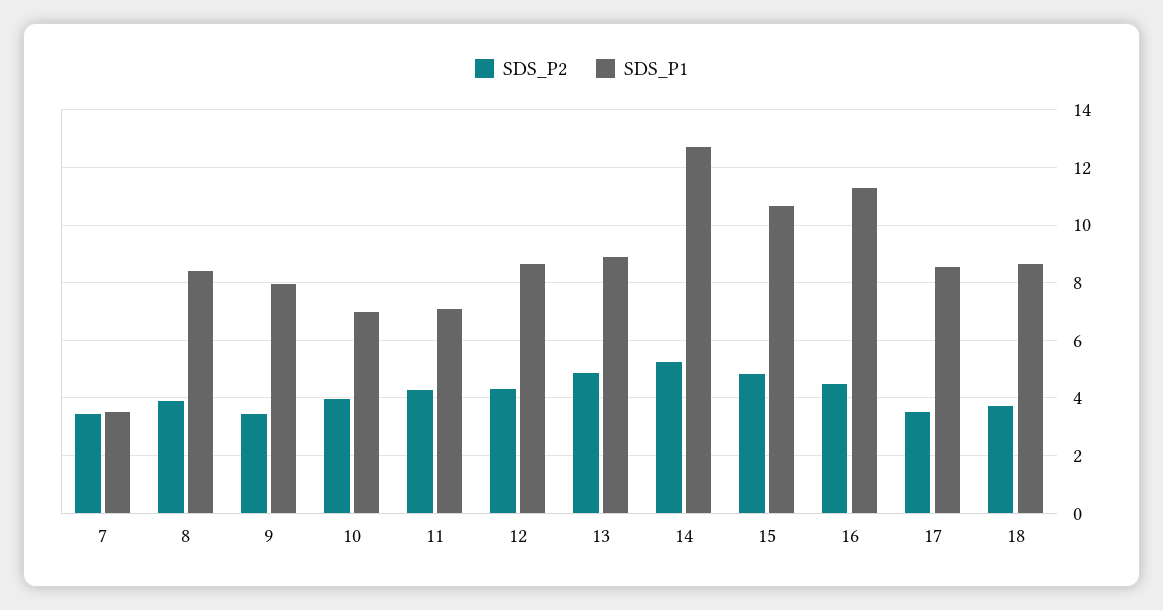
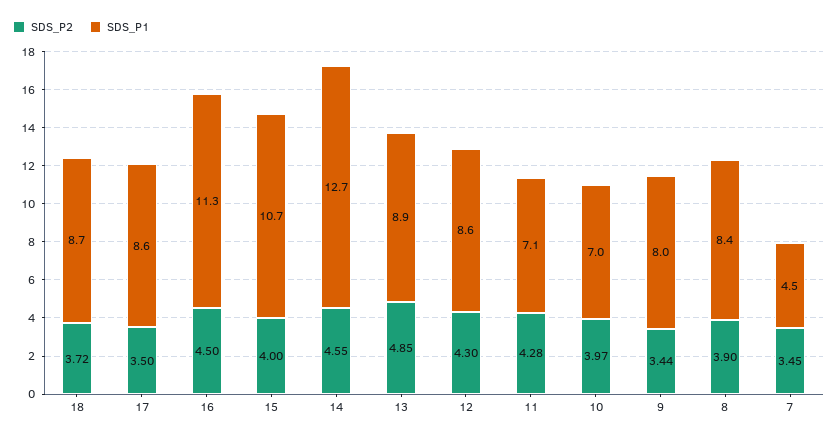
  {
    "SDS_P2": {
      "7": 3.45,
      "8": 3.9,
      "9": 3.44,
      "10": 3.97,
      "11": 4.28,
      "12": 4.3,
      "13": 4.85,
-     "14": 5.25,
+     "14": 4.55,
-     "15": 4.75,
+     "15": 4,
      "16": 4.5,
      "17": 3.5,
      "18": 3.72
    },
    "SDS_P1": {
-     "7": 3.5,
+     "7": 4.5,
      "8": 8.4,
      "9": 8,
      "10": 7,
      "11": 7.1,
      "12": 8.6,
      "13": 8.9,
      "14": 12.7,
      "15": 10.7,
      "16": 11.3,
      "17": 8.6,
      "18": 8.7
    }
  }

